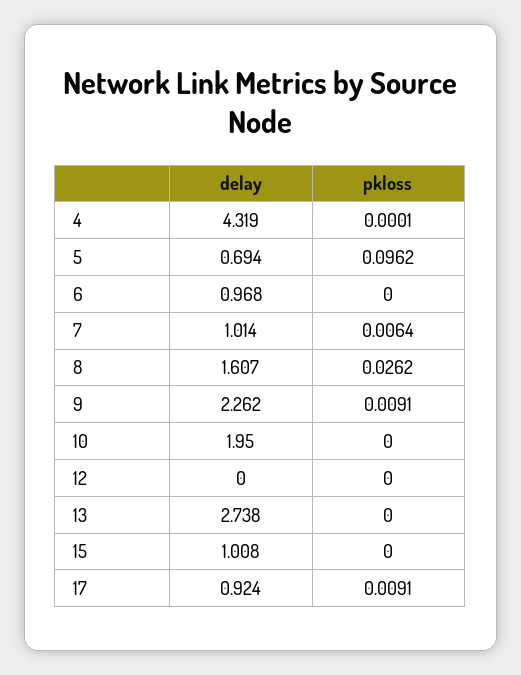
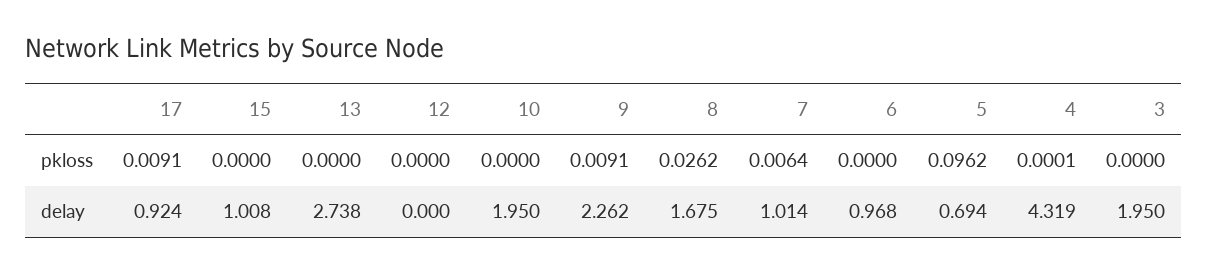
  {
    "delay": {
      "4": 4.319,
      "5": 0.694,
      "6": 0.968,
      "7": 1.014,
-     "8": 1.607,
+     "8": 1.675,
      "9": 2.262,
      "10": 1.95,
      "12": 0,
      "13": 2.738,
      "15": 1.008,
-     "17": 0.924
+     "17": 0.924,
+     "3": 1.95
    },
    "pkloss": {
      "4": 0.0001,
      "5": 0.0962,
      "6": 0,
      "7": 0.0064,
      "8": 0.0262,
      "9": 0.0091,
      "10": 0,
      "12": 0,
      "13": 0,
      "15": 0,
-     "17": 0.0091
+     "17": 0.0091,
+     "3": 0
    }
  }

